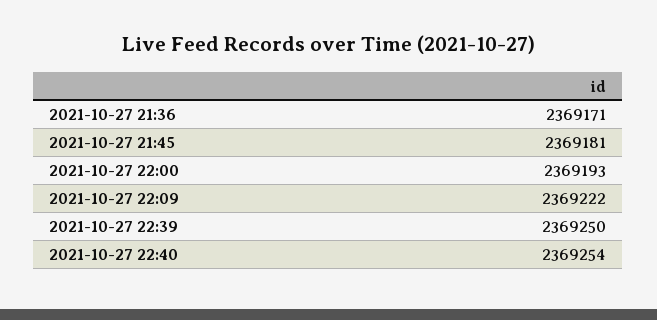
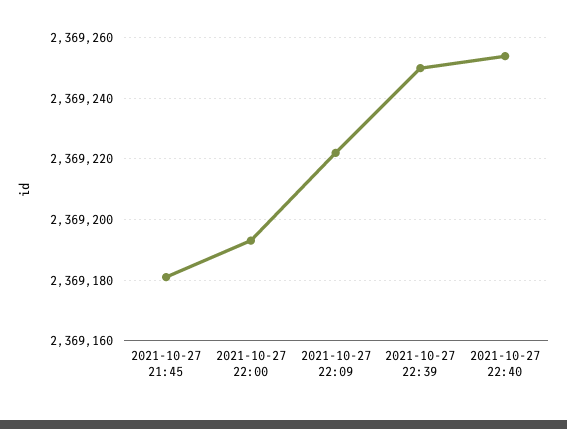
  {
-   "2021-10-27 21:36": 2369171,
    "2021-10-27 21:45": 2369181,
    "2021-10-27 22:00": 2369193,
    "2021-10-27 22:09": 2369222,
    "2021-10-27 22:39": 2369250,
    "2021-10-27 22:40": 2369254
  }

